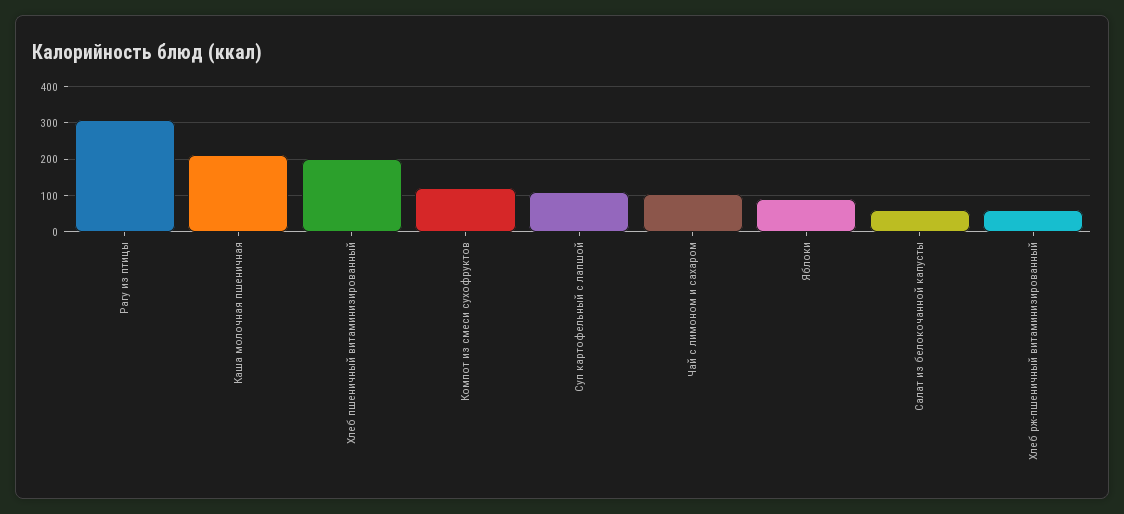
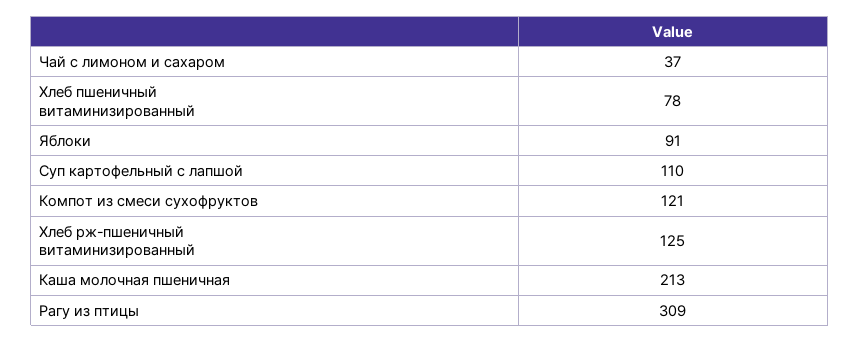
  {
    "Рагу из птицы": 309,
    "Каша молочная пшеничная": 213,
-   "Хлеб пшеничный витаминизированный": 200,
+   "Хлеб пшеничный витаминизированный": 78,
    "Компот из смеси сухофруктов": 121,
    "Суп картофельный с лапшой": 110,
-   "Чай с лимоном и сахаром": 100,
+   "Чай с лимоном и сахаром": 37,
    "Яблоки": 91,
-   "Салат из белокочанной капусты": 60,
-   "Хлеб рж-пшеничный витаминизированный": 60
+   "Хлеб рж-пшеничный витаминизированный": 125
  }

